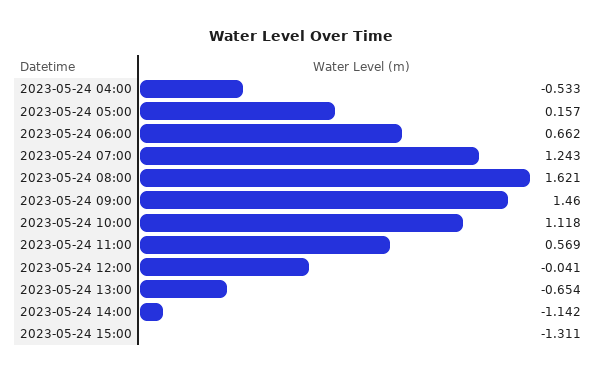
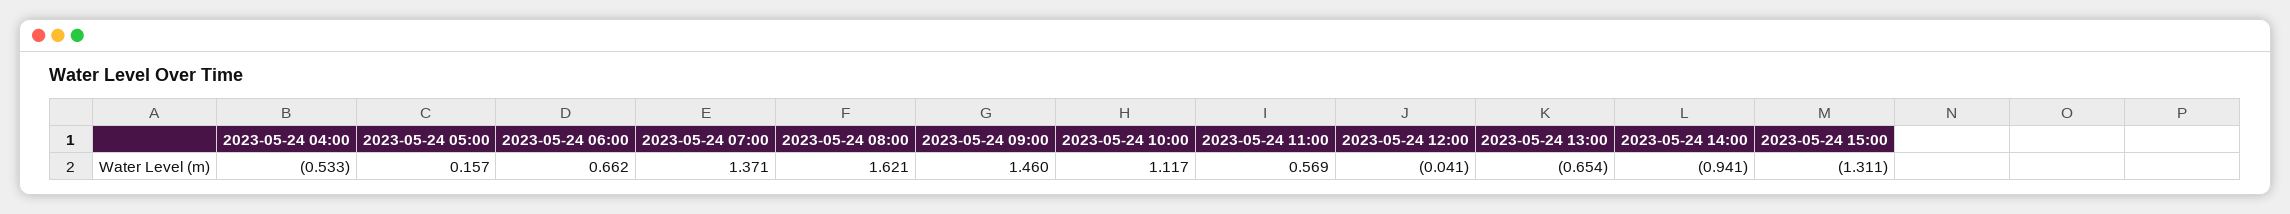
  {
    "2023-05-24 04:00": -0.533,
    "2023-05-24 05:00": 0.157,
    "2023-05-24 06:00": 0.662,
-   "2023-05-24 07:00": 1.243,
+   "2023-05-24 07:00": 1.371,
    "2023-05-24 08:00": 1.621,
    "2023-05-24 09:00": 1.46,
-   "2023-05-24 10:00": 1.118,
+   "2023-05-24 10:00": 1.117,
    "2023-05-24 11:00": 0.569,
    "2023-05-24 12:00": -0.041,
    "2023-05-24 13:00": -0.654,
-   "2023-05-24 14:00": -1.142,
+   "2023-05-24 14:00": -0.941,
    "2023-05-24 15:00": -1.311
  }

